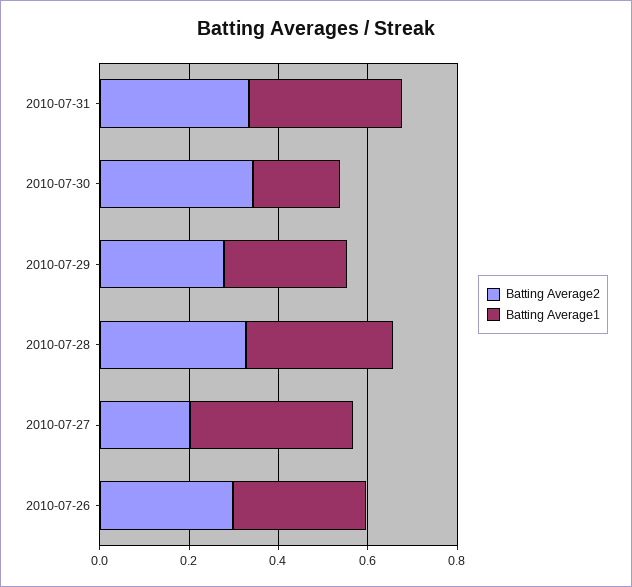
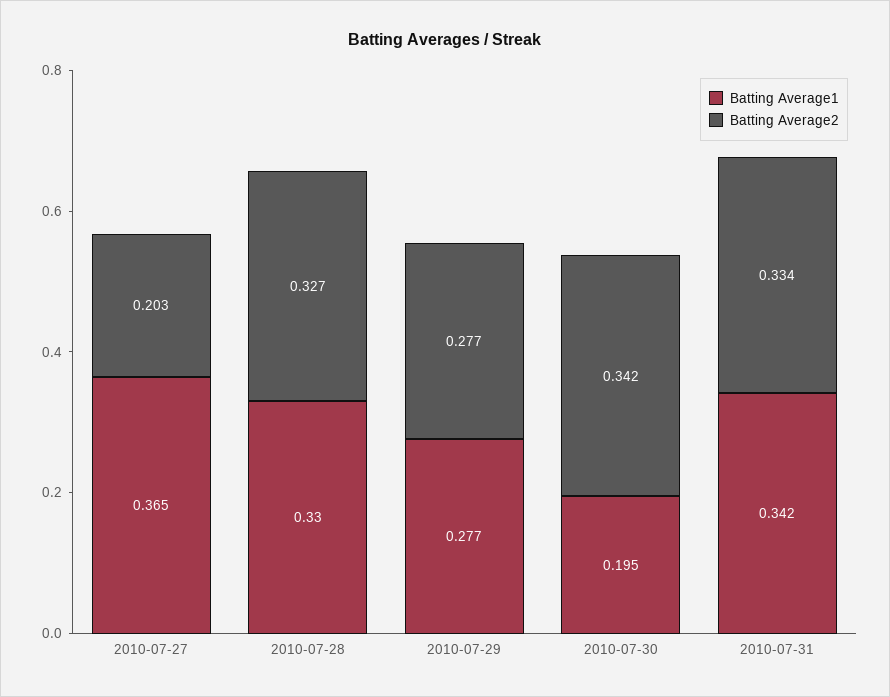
  {
    "Batting Average2": {
      "2010-07-31": 0.334,
      "2010-07-30": 0.342,
      "2010-07-29": 0.277,
      "2010-07-28": 0.327,
-     "2010-07-27": 0.203,
+     "2010-07-27": 0.203
-     "2010-07-26": 0.3
    },
    "Batting Average1": {
      "2010-07-31": 0.342,
      "2010-07-30": 0.195,
      "2010-07-29": 0.277,
      "2010-07-28": 0.33,
-     "2010-07-27": 0.365,
+     "2010-07-27": 0.365
-     "2010-07-26": 0.3
    }
  }

